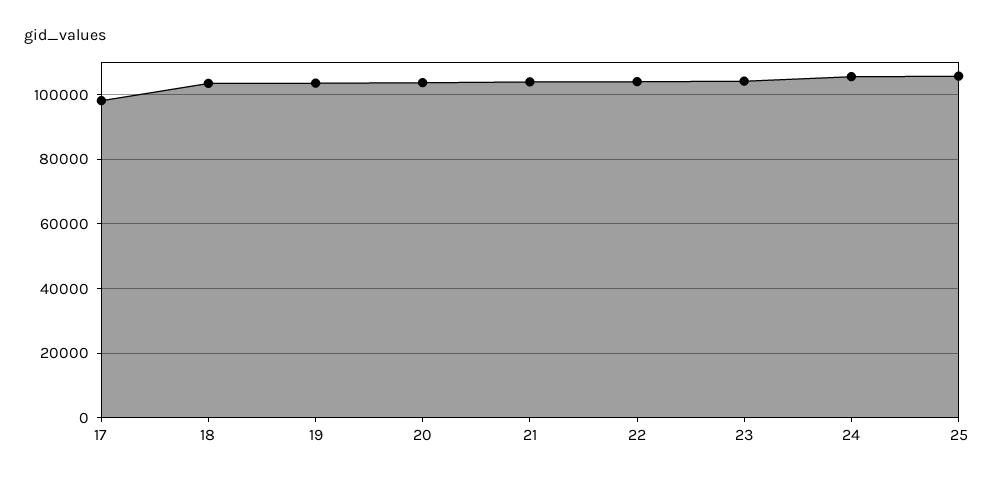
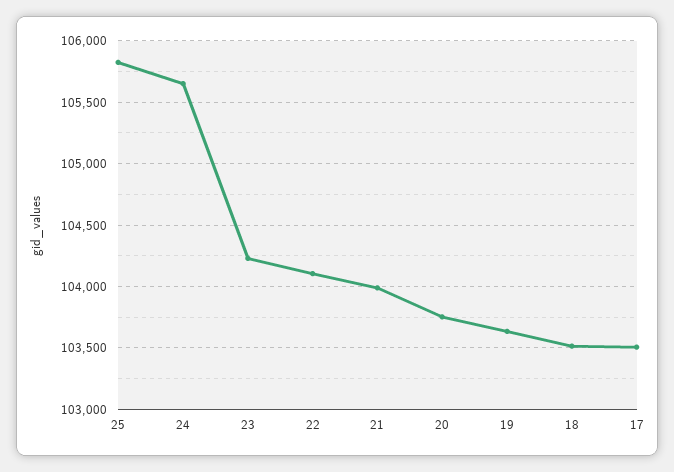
  {
-   "17": 98000,
+   "17": 103500,
    "18": 103500,
    "19": 103650,
    "20": 103750,
    "21": 104000,
    "22": 104100,
    "23": 104250,
    "24": 105650,
    "25": 105850
  }

